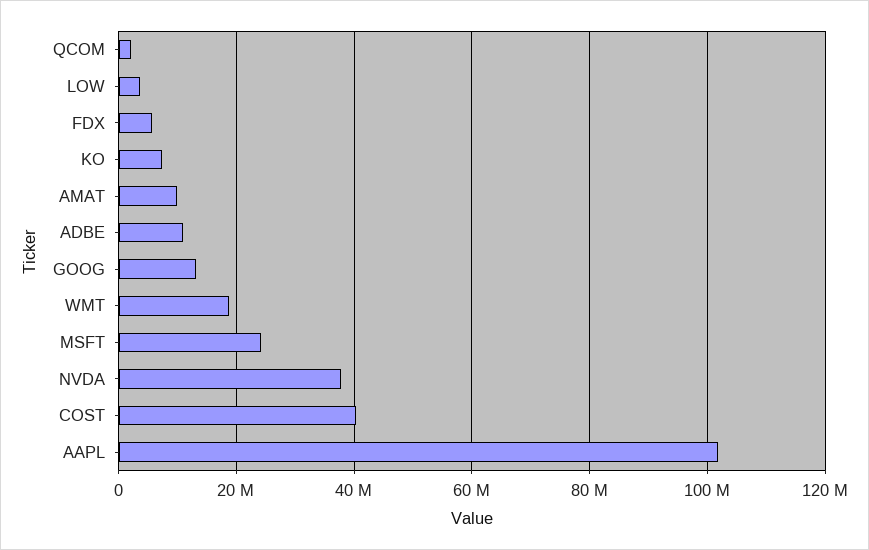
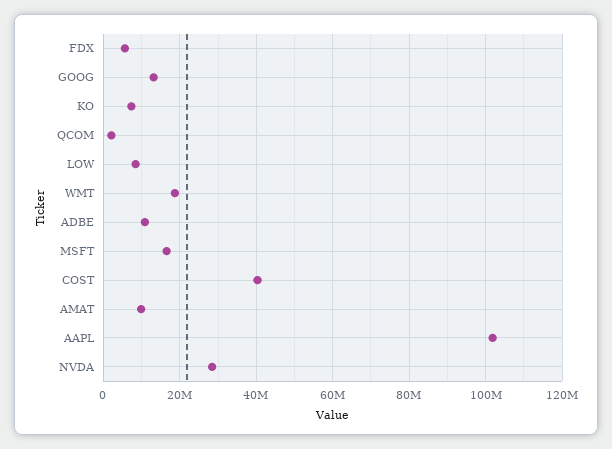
  {
    "QCOM": 2000000,
-   "LOW": 4000000,
+   "LOW": 8000000,
    "FDX": 6000000,
    "KO": 8000000,
    "AMAT": 10000000,
    "ADBE": 10000000,
    "GOOG": 14000000,
    "WMT": 18000000,
-   "MSFT": 24000000,
+   "MSFT": 16000000,
-   "NVDA": 38000000,
+   "NVDA": 28000000,
    "COST": 40000000,
    "AAPL": 102000000
  }

